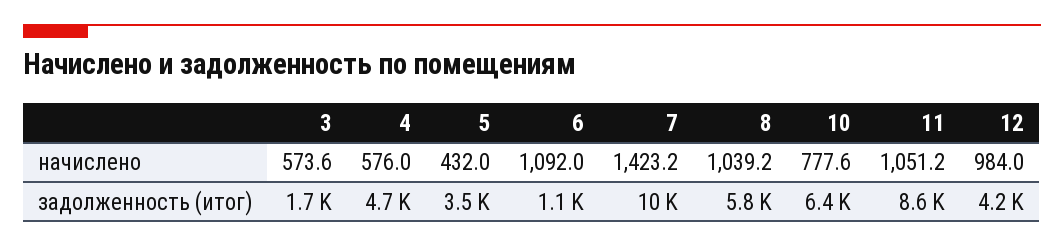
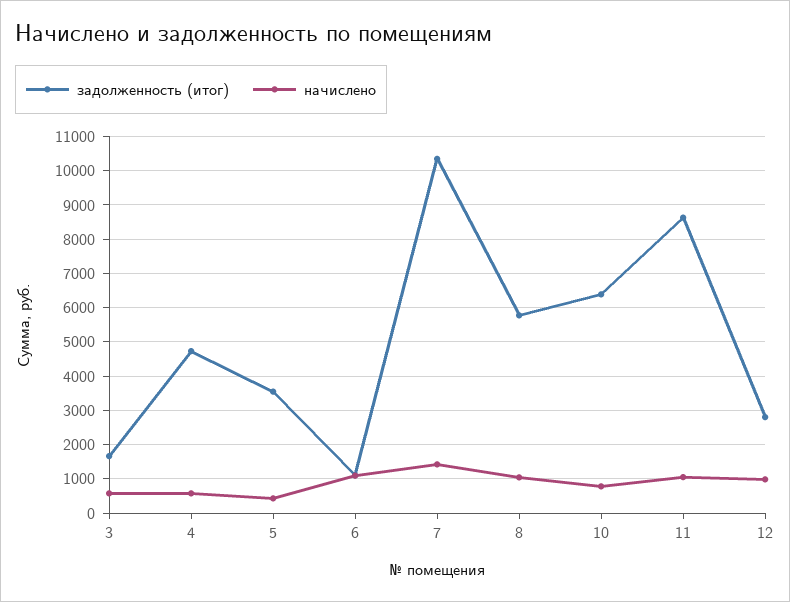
  {
    "начислено": {
      "3": 573.6,
      "4": 576,
      "5": 432,
      "6": 1092,
      "7": 1423.2,
      "8": 1039.2,
      "10": 777.6,
      "11": 1051.2,
      "12": 984
    },
    "задолженность (итог)": {
      "3": 1700,
      "4": 4700,
      "5": 3500,
      "6": 1100,
      "7": 10000,
      "8": 5800,
      "10": 6400,
      "11": 8600,
-     "12": 4200
+     "12": 2800
    }
  }

